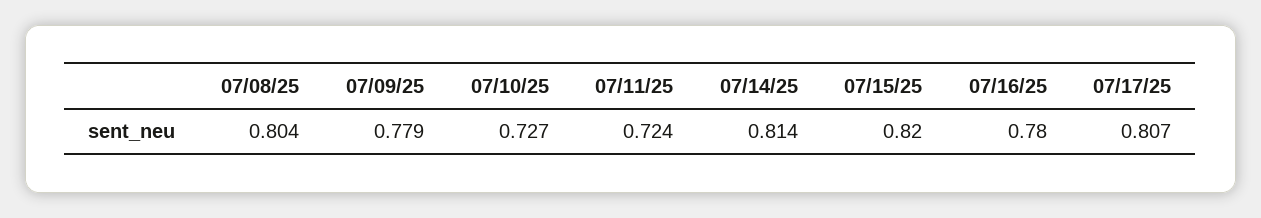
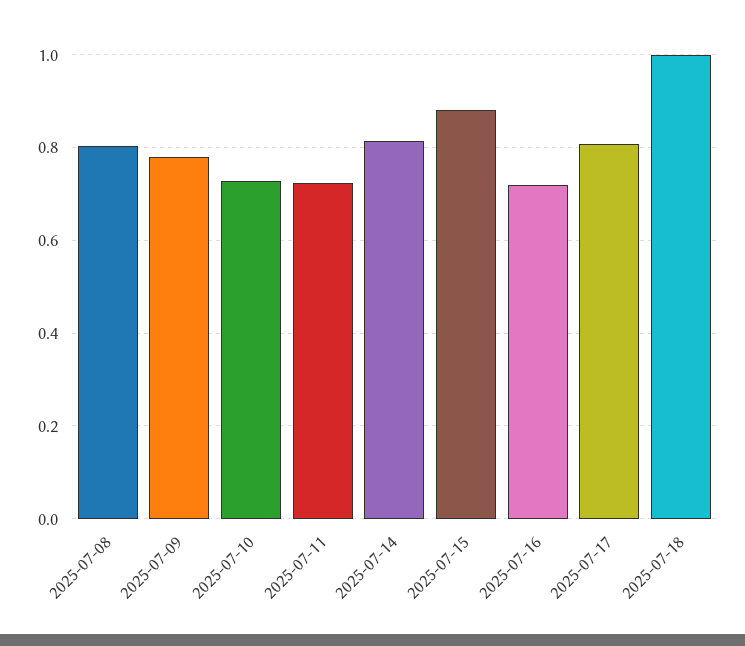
  {
    "07/08/25": 0.804,
    "07/09/25": 0.779,
    "07/10/25": 0.727,
    "07/11/25": 0.724,
    "07/14/25": 0.814,
-   "07/15/25": 0.82,
+   "07/15/25": 0.88,
-   "07/16/25": 0.78,
+   "07/16/25": 0.72,
-   "07/17/25": 0.807
+   "07/17/25": 0.807,
+   "2025-07-18": 1
  }

